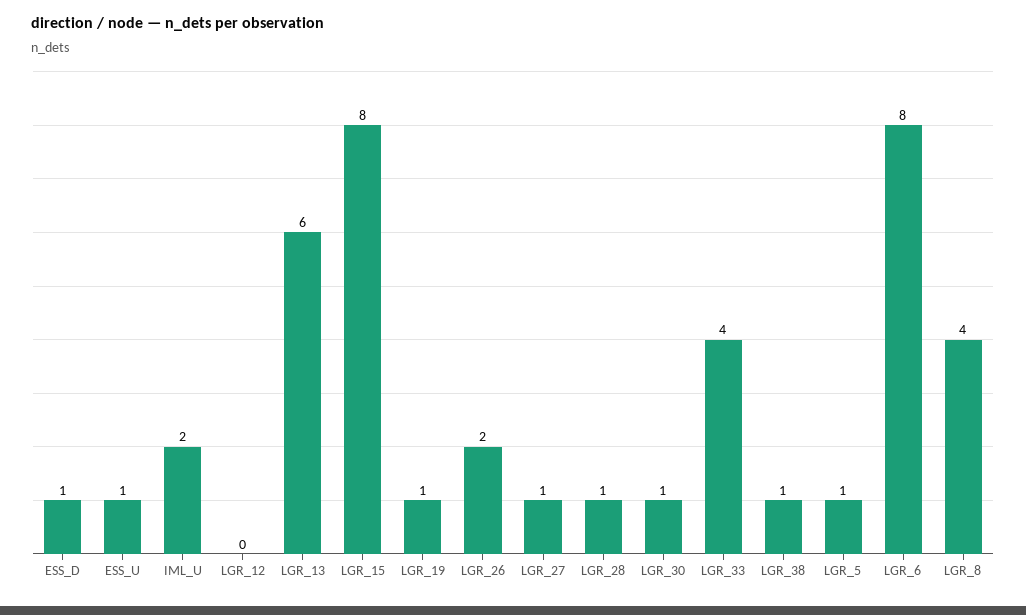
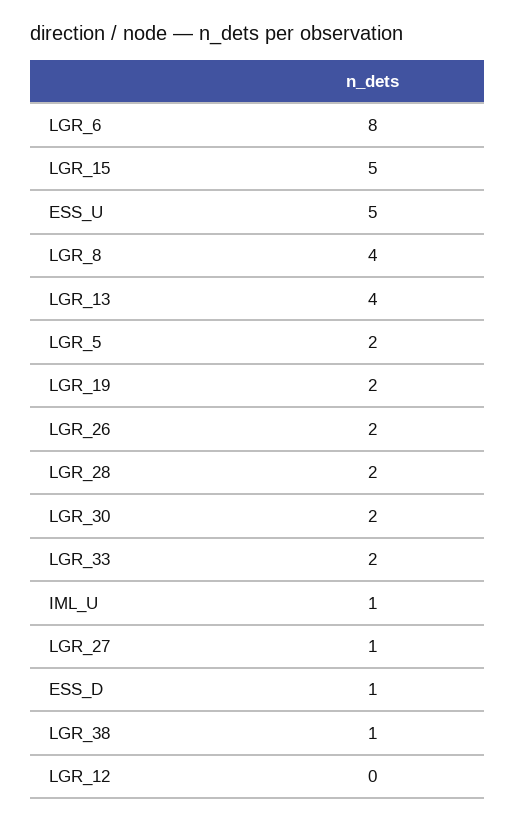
  {
    "ESS_D": 1,
-   "ESS_U": 1,
+   "ESS_U": 5,
-   "IML_U": 2,
+   "IML_U": 1,
    "LGR_12": 0,
-   "LGR_13": 6,
+   "LGR_13": 4,
-   "LGR_15": 8,
+   "LGR_15": 5,
-   "LGR_19": 1,
+   "LGR_19": 2,
    "LGR_26": 2,
    "LGR_27": 1,
-   "LGR_28": 1,
+   "LGR_28": 2,
-   "LGR_30": 1,
+   "LGR_30": 2,
-   "LGR_33": 4,
+   "LGR_33": 2,
    "LGR_38": 1,
-   "LGR_5": 1,
+   "LGR_5": 2,
    "LGR_6": 8,
    "LGR_8": 4
  }

